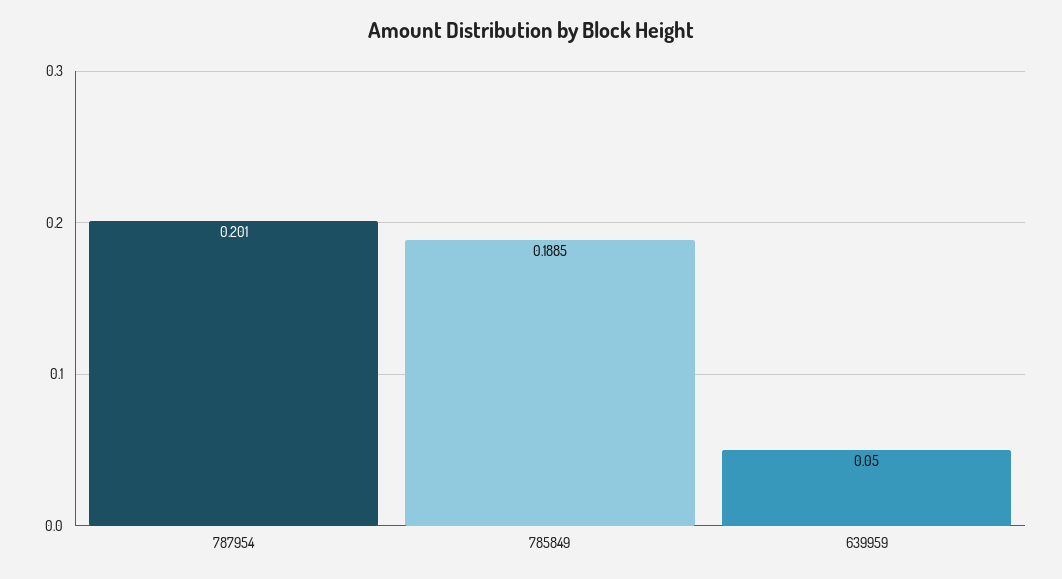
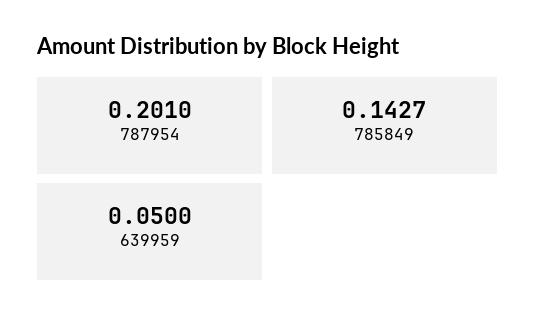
  {
    "787954": 0.201,
-   "785849": 0.1885,
+   "785849": 0.1427,
    "639959": 0.05
  }

